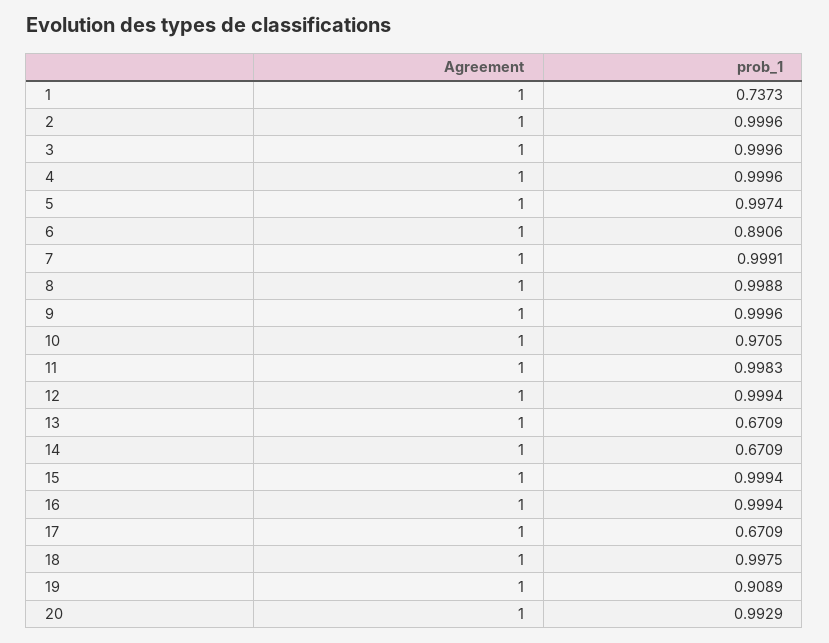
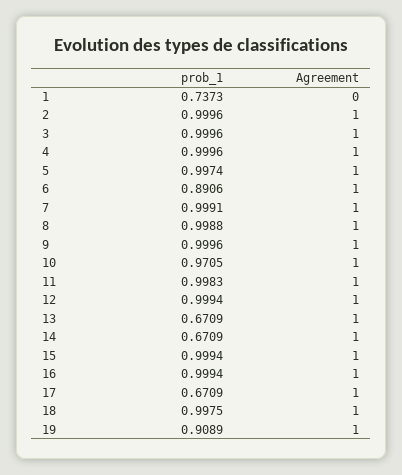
  {
    "Agreement": {
-     "1": 1,
+     "1": 0,
      "2": 1,
      "3": 1,
      "4": 1,
      "5": 1,
      "6": 1,
      "7": 1,
      "8": 1,
      "9": 1,
      "10": 1,
      "11": 1,
      "12": 1,
      "13": 1,
      "14": 1,
      "15": 1,
      "16": 1,
      "17": 1,
      "18": 1,
-     "19": 1,
+     "19": 1
-     "20": 1
    },
    "prob_1": {
      "1": 0.7373,
      "2": 0.9996,
      "3": 0.9996,
      "4": 0.9996,
      "5": 0.9974,
      "6": 0.8906,
      "7": 0.9991,
      "8": 0.9988,
      "9": 0.9996,
      "10": 0.9705,
      "11": 0.9983,
      "12": 0.9994,
      "13": 0.6709,
      "14": 0.6709,
      "15": 0.9994,
      "16": 0.9994,
      "17": 0.6709,
      "18": 0.9975,
-     "19": 0.9089,
+     "19": 0.9089
-     "20": 0.9929
    }
  }

